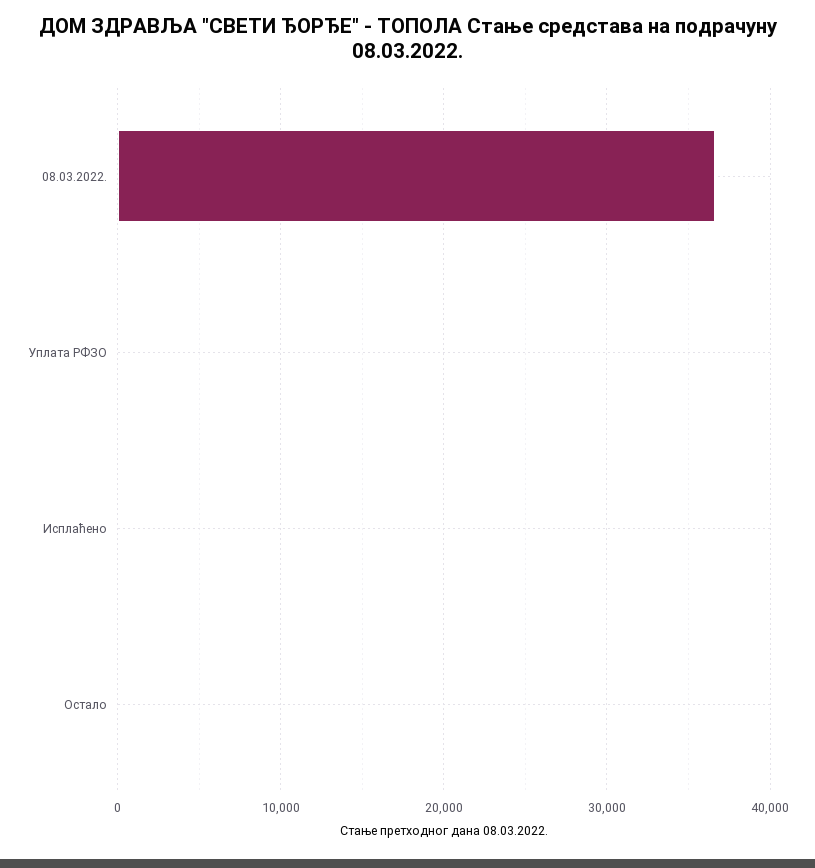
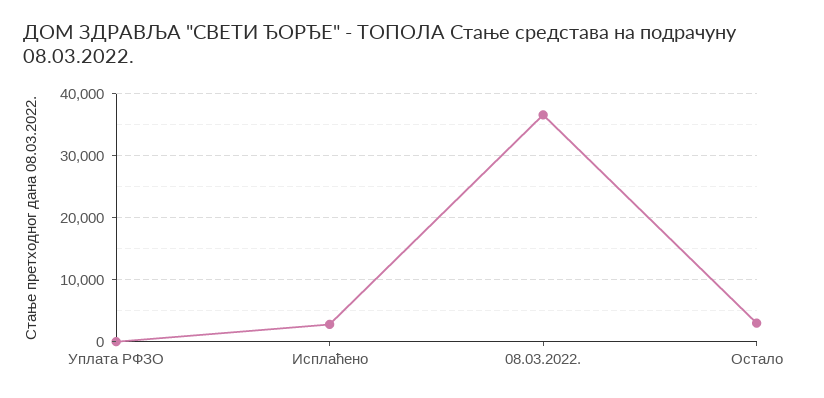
  {
    "08.03.2022.": 37000,
    "Уплата РФЗО": 0,
-   "Исплаћено": 0,
+   "Исплаћено": 3000,
-   "Остало": 0
+   "Остало": 3000
  }

